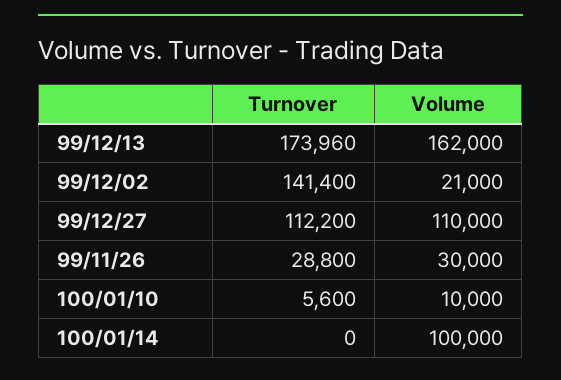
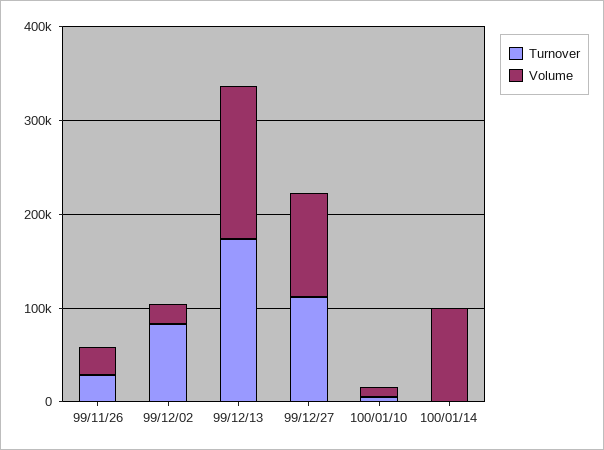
  {
    "Turnover": {
      "99/12/13": 173960,
-     "99/12/02": 141400,
+     "99/12/02": 80000,
      "99/12/27": 112200,
      "99/11/26": 28800,
      "100/01/10": 5600,
      "100/01/14": 0
    },
    "Volume": {
      "99/12/13": 162000,
      "99/12/02": 21000,
      "99/12/27": 110000,
      "99/11/26": 30000,
      "100/01/10": 10000,
      "100/01/14": 100000
    }
  }

